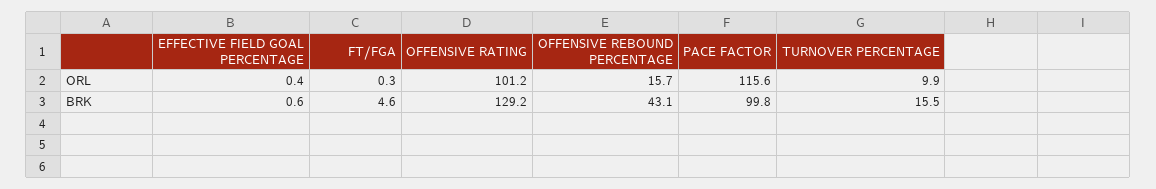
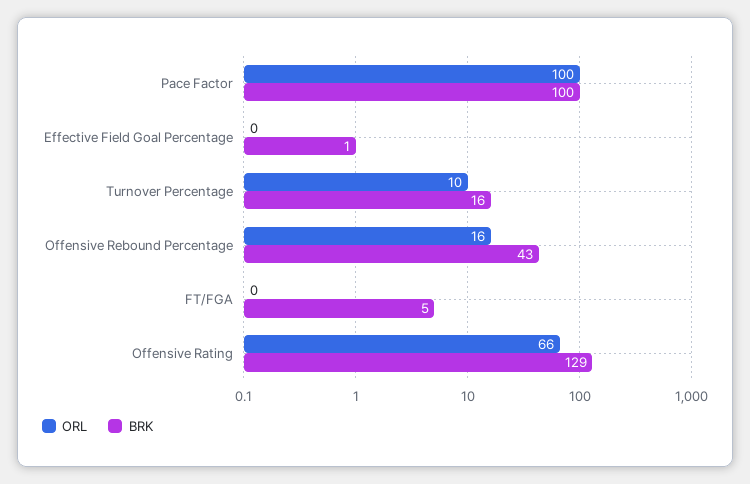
  {
    "ORL": {
      "EFFECTIVE FIELD GOAL PERCENTAGE": 0.4,
      "FT/FGA": 0.3,
-     "OFFENSIVE RATING": 101.2,
+     "OFFENSIVE RATING": 66,
      "OFFENSIVE REBOUND PERCENTAGE": 15.7,
-     "PACE FACTOR": 115.6,
+     "PACE FACTOR": 100,
      "TURNOVER PERCENTAGE": 9.9
    },
    "BRK": {
      "EFFECTIVE FIELD GOAL PERCENTAGE": 0.6,
      "FT/FGA": 4.6,
      "OFFENSIVE RATING": 129.2,
      "OFFENSIVE REBOUND PERCENTAGE": 43.1,
      "PACE FACTOR": 99.8,
      "TURNOVER PERCENTAGE": 15.5
    }
  }

